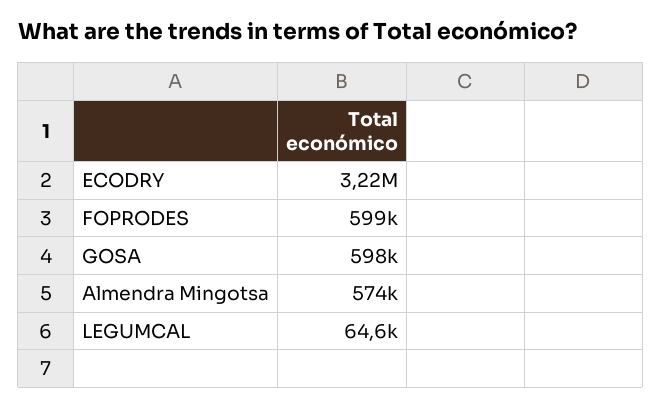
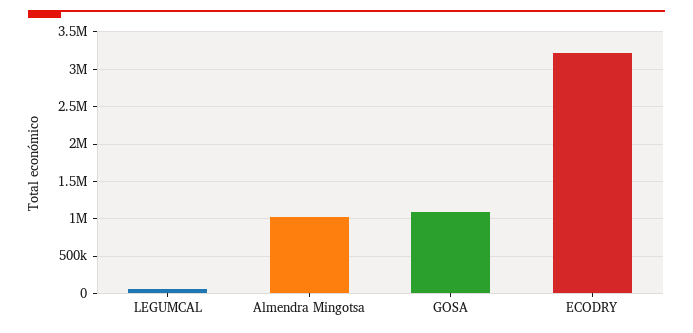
  {
    "ECODRY": 3220000,
-   "FOPRODES": 599000,
-   "GOSA": 598000,
+   "GOSA": 1100000,
-   "Almendra Mingotsa": 574000,
+   "Almendra Mingotsa": 1000000,
    "LEGUMCAL": 64600
  }

